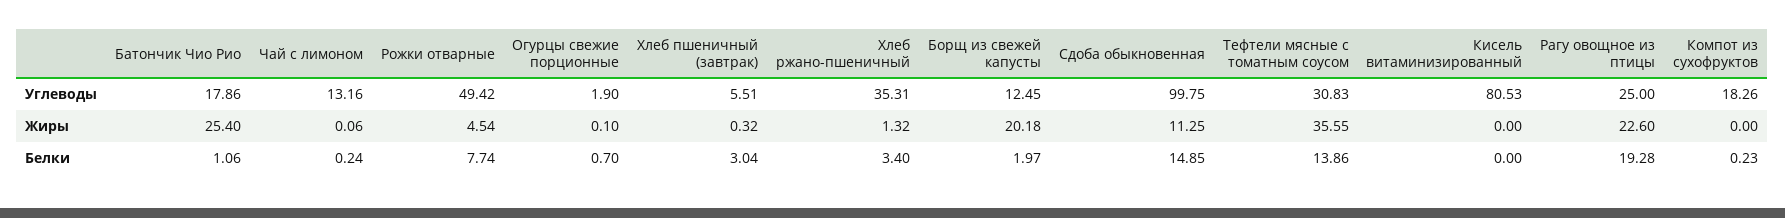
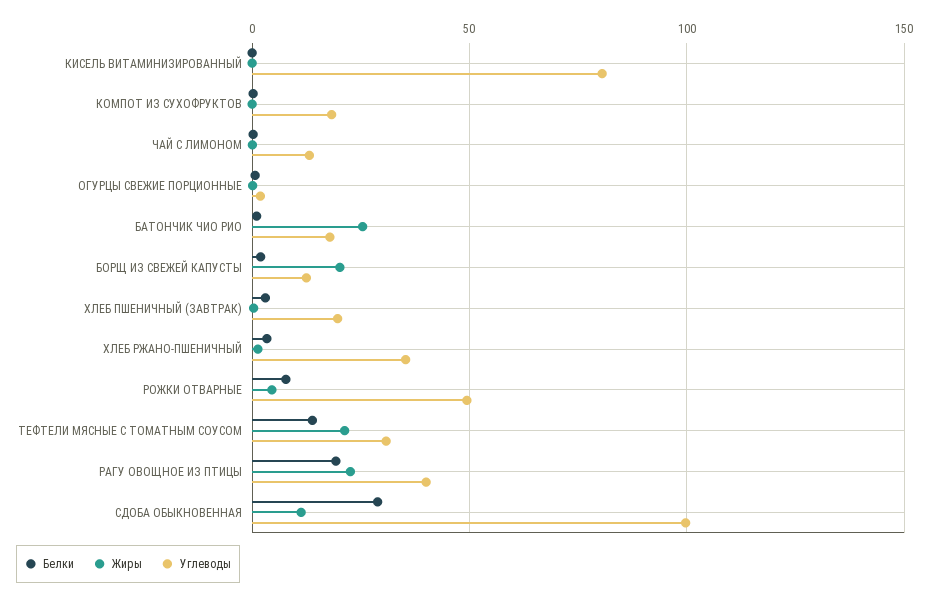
  {
    "Углеводы": {
      "Батончик Чио Рио": 17.86,
      "Чай с лимоном": 13.16,
      "Рожки отварные": 49.42,
      "Огурцы свежие порционные": 1.9,
-     "Хлеб пшеничный (завтрак)": 5.51,
+     "Хлеб пшеничный (завтрак)": 20,
      "Хлеб ржано-пшеничный": 35.31,
      "Борщ из свежей капусты": 12.45,
      "Сдоба обыкновенная": 99.75,
      "Тефтели мясные с томатным соусом": 30.83,
      "Кисель витаминизированный": 80.53,
-     "Рагу овощное из птицы": 25,
+     "Рагу овощное из птицы": 40,
      "Компот из сухофруктов": 18.26
    },
    "Жиры": {
      "Батончик Чио Рио": 25.4,
      "Чай с лимоном": 0.06,
      "Рожки отварные": 4.54,
      "Огурцы свежие порционные": 0.1,
      "Хлеб пшеничный (завтрак)": 0.32,
      "Хлеб ржано-пшеничный": 1.32,
      "Борщ из свежей капусты": 20.18,
      "Сдоба обыкновенная": 11.25,
-     "Тефтели мясные с томатным соусом": 35.55,
+     "Тефтели мясные с томатным соусом": 20,
      "Кисель витаминизированный": 0,
      "Рагу овощное из птицы": 22.6,
      "Компот из сухофруктов": 0
    },
    "Белки": {
      "Батончик Чио Рио": 1.06,
      "Чай с лимоном": 0.24,
      "Рожки отварные": 7.74,
      "Огурцы свежие порционные": 0.7,
      "Хлеб пшеничный (завтрак)": 3.04,
      "Хлеб ржано-пшеничный": 3.4,
      "Борщ из свежей капусты": 1.97,
-     "Сдоба обыкновенная": 14.85,
+     "Сдоба обыкновенная": 30,
      "Тефтели мясные с томатным соусом": 13.86,
      "Кисель витаминизированный": 0,
      "Рагу овощное из птицы": 19.28,
      "Компот из сухофруктов": 0.23
    }
  }

